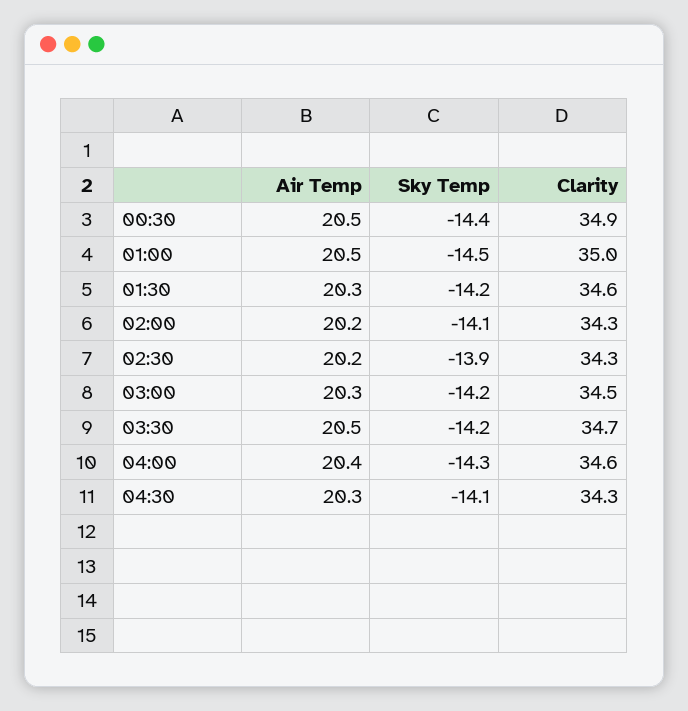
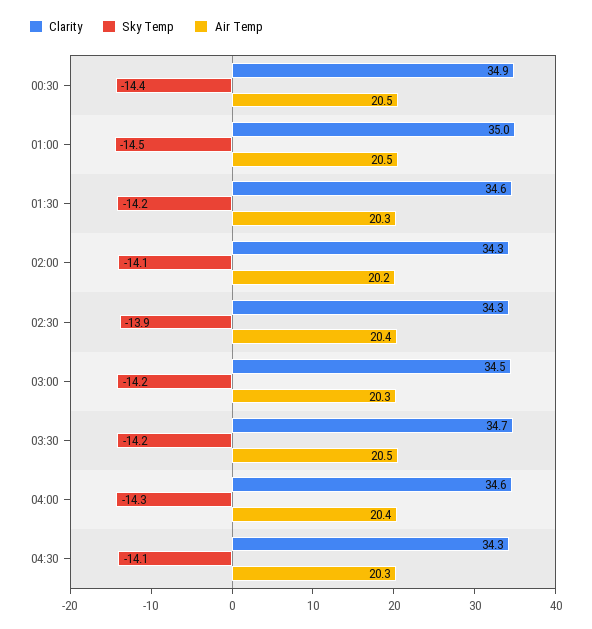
  {
    "Air Temp": {
      "00:30": 20.5,
      "01:00": 20.5,
      "01:30": 20.3,
      "02:00": 20.2,
-     "02:30": 20.2,
+     "02:30": 20.4,
      "03:00": 20.3,
      "03:30": 20.5,
      "04:00": 20.4,
      "04:30": 20.3
    },
    "Sky Temp": {
      "00:30": -14.4,
      "01:00": -14.5,
      "01:30": -14.2,
      "02:00": -14.1,
      "02:30": -13.9,
      "03:00": -14.2,
      "03:30": -14.2,
      "04:00": -14.3,
      "04:30": -14.1
    },
    "Clarity": {
      "00:30": 34.9,
      "01:00": 35,
      "01:30": 34.6,
      "02:00": 34.3,
      "02:30": 34.3,
      "03:00": 34.5,
      "03:30": 34.7,
      "04:00": 34.6,
      "04:30": 34.3
    }
  }

